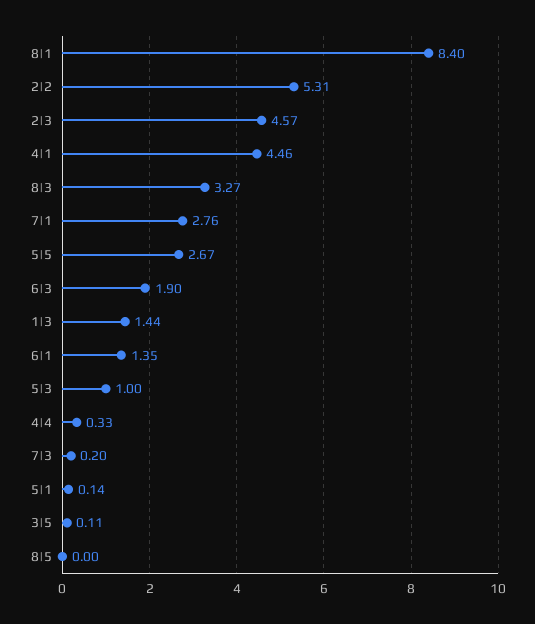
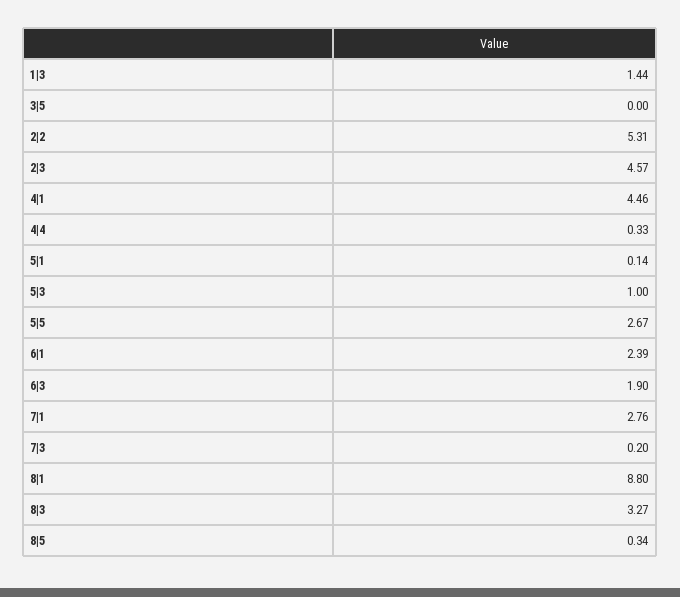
  {
-   "8|1": 8.4,
+   "8|1": 8.8,
    "2|2": 5.31,
    "2|3": 4.57,
    "4|1": 4.46,
    "8|3": 3.27,
    "7|1": 2.76,
    "5|5": 2.67,
    "6|3": 1.9,
    "1|3": 1.44,
-   "6|1": 1.35,
+   "6|1": 2.39,
    "5|3": 1,
    "4|4": 0.33,
    "7|3": 0.2,
    "5|1": 0.14,
-   "3|5": 0.11,
+   "3|5": 0,
-   "8|5": 0
+   "8|5": 0.34
  }

